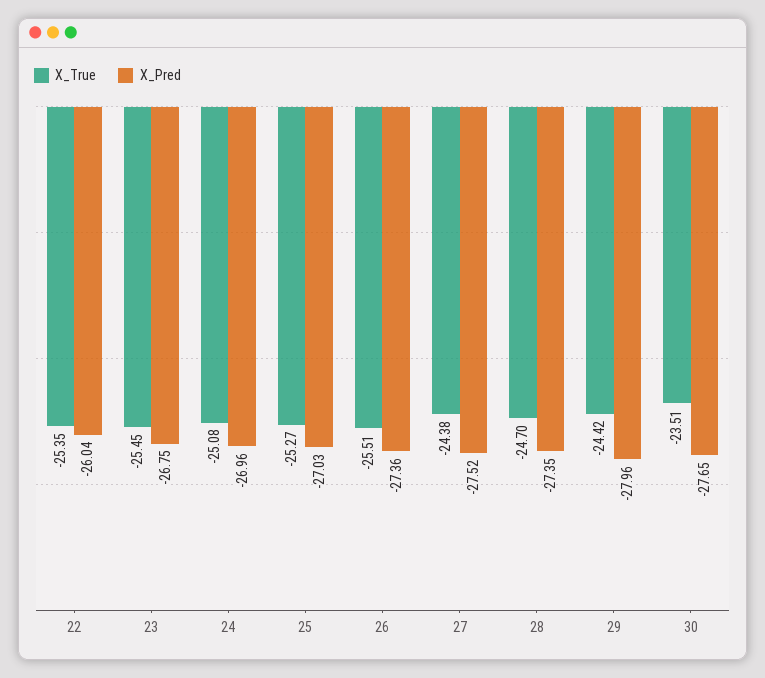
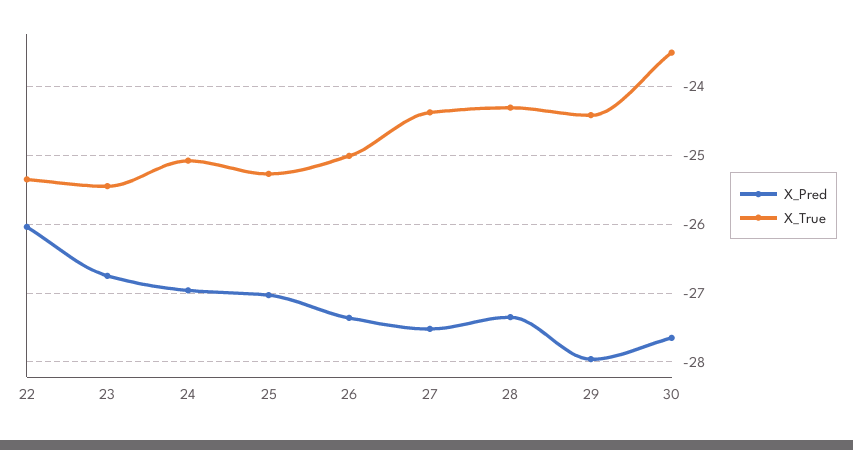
  {
    "X_True": {
      "22": -25.35,
      "23": -25.45,
      "24": -25.08,
      "25": -25.27,
-     "26": -25.51,
+     "26": -25,
      "27": -24.38,
-     "28": -24.7,
+     "28": -24.3,
      "29": -24.42,
      "30": -23.51
    },
    "X_Pred": {
      "22": -26.04,
      "23": -26.75,
      "24": -26.96,
      "25": -27.03,
      "26": -27.36,
      "27": -27.52,
      "28": -27.35,
      "29": -27.96,
      "30": -27.65
    }
  }

